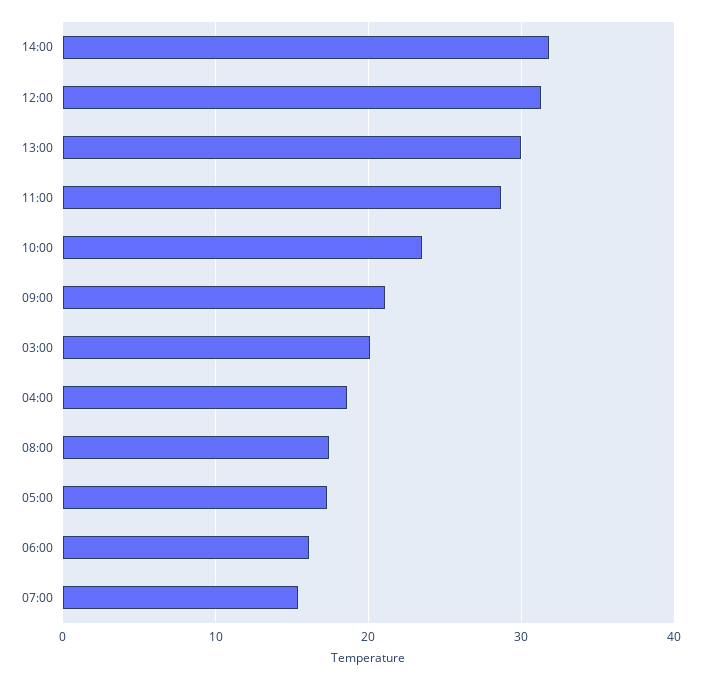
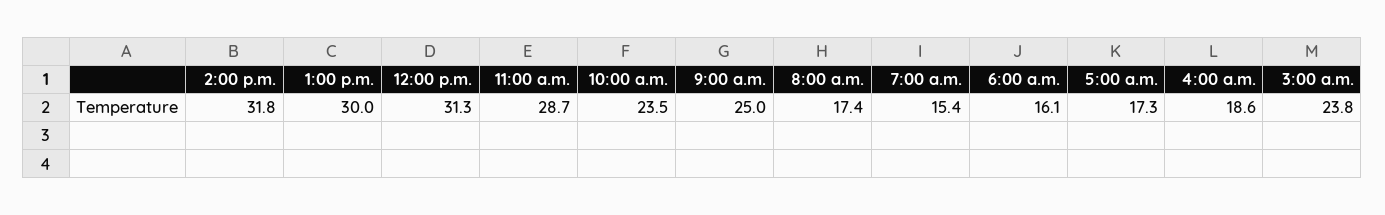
  {
    "14:00": 31.8,
    "12:00": 31.3,
    "13:00": 30,
    "11:00": 28.7,
    "10:00": 23.5,
-   "09:00": 21,
+   "09:00": 25,
-   "03:00": 20,
+   "03:00": 23.8,
    "04:00": 18.6,
    "08:00": 17.4,
    "05:00": 17.3,
    "06:00": 16.1,
    "07:00": 15.4
  }

